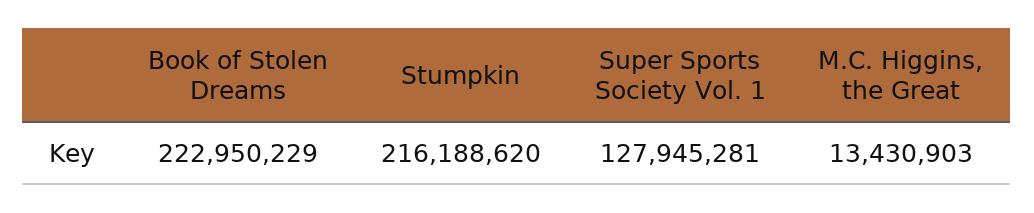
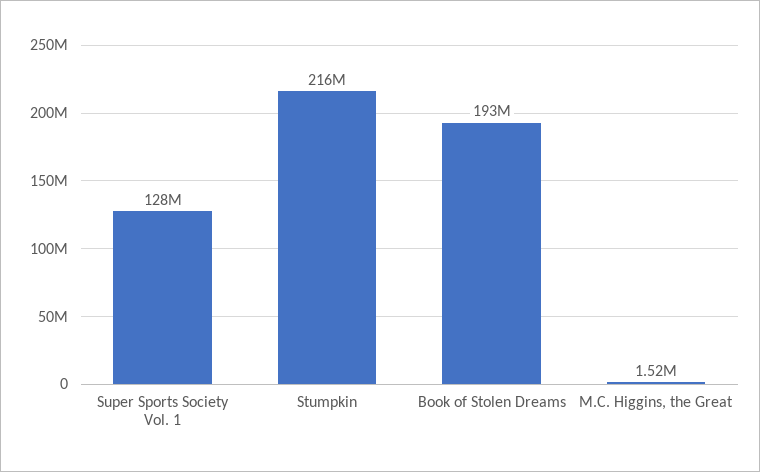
  {
-   "Book of Stolen Dreams": 222950229,
+   "Book of Stolen Dreams": 193000000,
    "Stumpkin": 216188620,
    "Super Sports Society Vol. 1": 127945281,
-   "M.C. Higgins, the Great": 13430903
+   "M.C. Higgins, the Great": 1520000
  }

